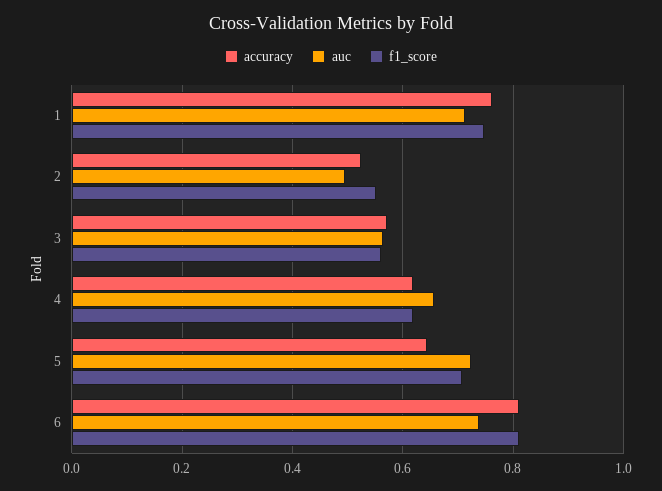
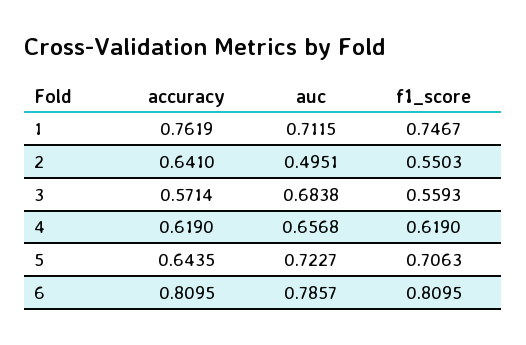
  {
    "accuracy": {
      "1": 0.7619,
-     "2": 0.52,
+     "2": 0.641,
      "3": 0.5714,
      "4": 0.619,
      "5": 0.6435,
      "6": 0.8095
    },
    "auc": {
      "1": 0.7115,
      "2": 0.4951,
-     "3": 0.56,
+     "3": 0.6838,
      "4": 0.6568,
      "5": 0.7227,
-     "6": 0.74
+     "6": 0.7857
    },
    "f1_score": {
      "1": 0.7467,
      "2": 0.5503,
      "3": 0.5593,
      "4": 0.619,
      "5": 0.7063,
      "6": 0.8095
    }
  }

